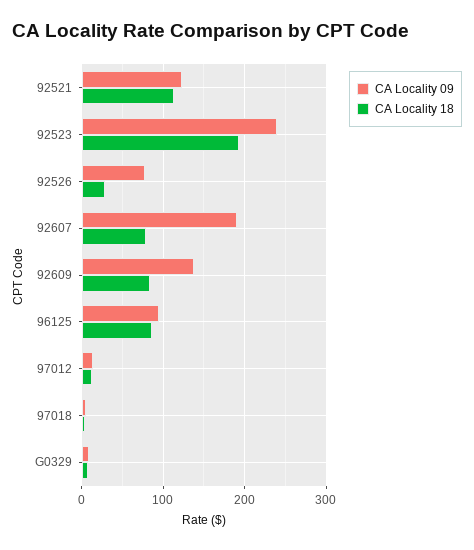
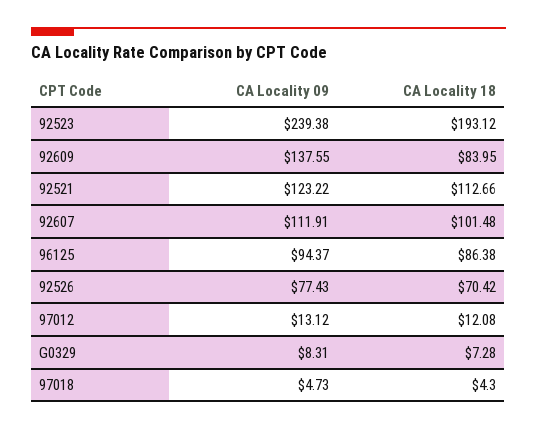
  {
    "CA Locality 09": {
      "92521": 123.22,
      "92523": 239.38,
      "92526": 77.43,
-     "92607": 190,
+     "92607": 111.91,
      "92609": 137.55,
      "96125": 94.37,
      "97012": 13.12,
      "97018": 4.73,
      "G0329": 8.31
    },
    "CA Locality 18": {
      "92521": 112.66,
      "92523": 193.12,
-     "92526": 30,
+     "92526": 70.42,
-     "92607": 80,
+     "92607": 101.48,
      "92609": 83.95,
      "96125": 86.38,
      "97012": 12.08,
      "97018": 4.3,
      "G0329": 7.28
    }
  }

